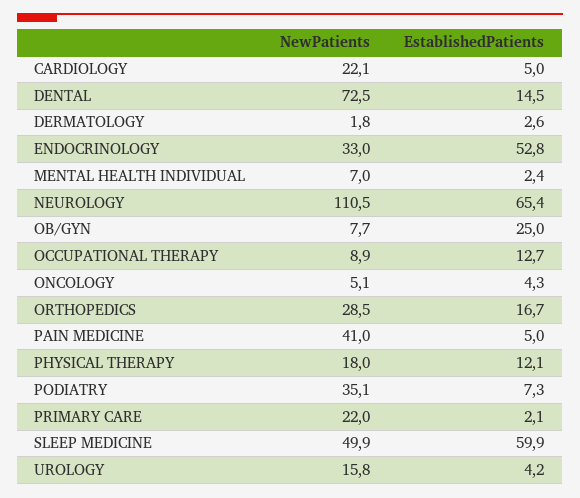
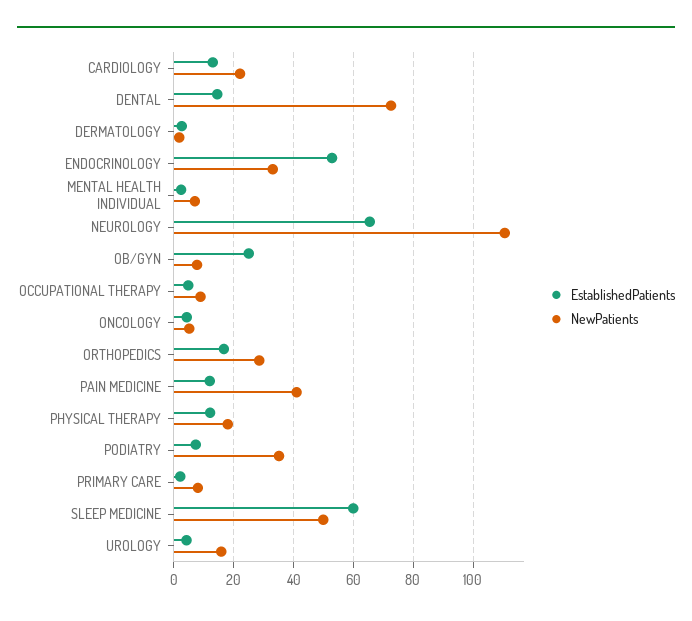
  {
    "NewPatients": {
      "CARDIOLOGY": 22.1,
      "DENTAL": 72.5,
      "DERMATOLOGY": 1.8,
      "ENDOCRINOLOGY": 33,
      "MENTAL HEALTH INDIVIDUAL": 7,
      "NEUROLOGY": 110.5,
      "OB/GYN": 7.7,
      "OCCUPATIONAL THERAPY": 8.9,
      "ONCOLOGY": 5.1,
      "ORTHOPEDICS": 28.5,
      "PAIN MEDICINE": 41,
      "PHYSICAL THERAPY": 18,
      "PODIATRY": 35.1,
-     "PRIMARY CARE": 22,
+     "PRIMARY CARE": 7.5,
      "SLEEP MEDICINE": 49.9,
      "UROLOGY": 15.8
    },
    "EstablishedPatients": {
-     "CARDIOLOGY": 5,
+     "CARDIOLOGY": 12.5,
      "DENTAL": 14.5,
      "DERMATOLOGY": 2.6,
      "ENDOCRINOLOGY": 52.8,
      "MENTAL HEALTH INDIVIDUAL": 2.4,
      "NEUROLOGY": 65.4,
      "OB/GYN": 25,
-     "OCCUPATIONAL THERAPY": 12.7,
+     "OCCUPATIONAL THERAPY": 5,
      "ONCOLOGY": 4.3,
      "ORTHOPEDICS": 16.7,
-     "PAIN MEDICINE": 5,
+     "PAIN MEDICINE": 12.5,
      "PHYSICAL THERAPY": 12.1,
      "PODIATRY": 7.3,
      "PRIMARY CARE": 2.1,
      "SLEEP MEDICINE": 59.9,
      "UROLOGY": 4.2
    }
  }

